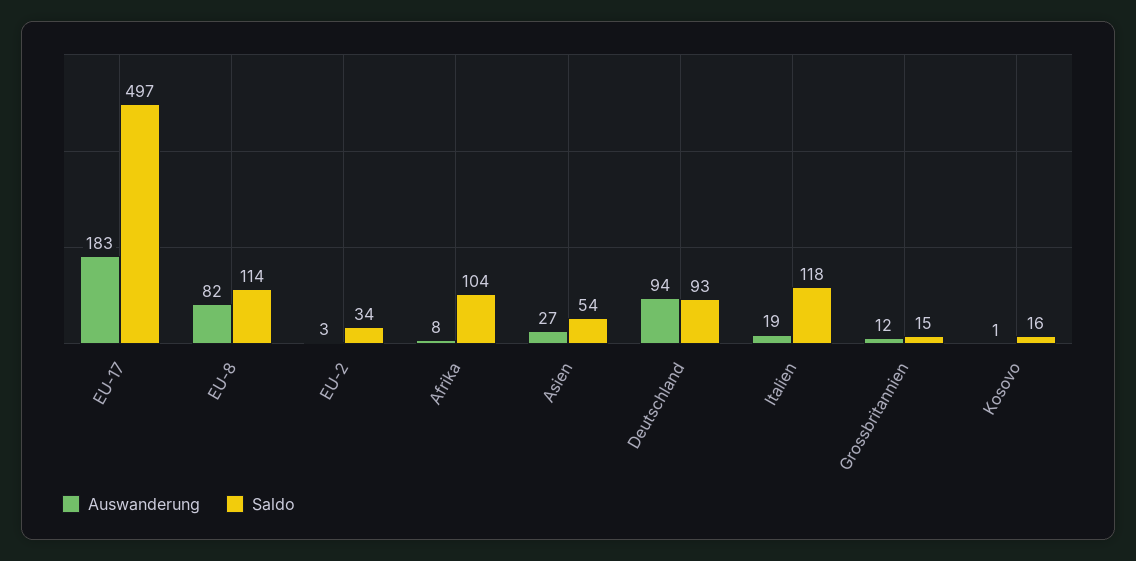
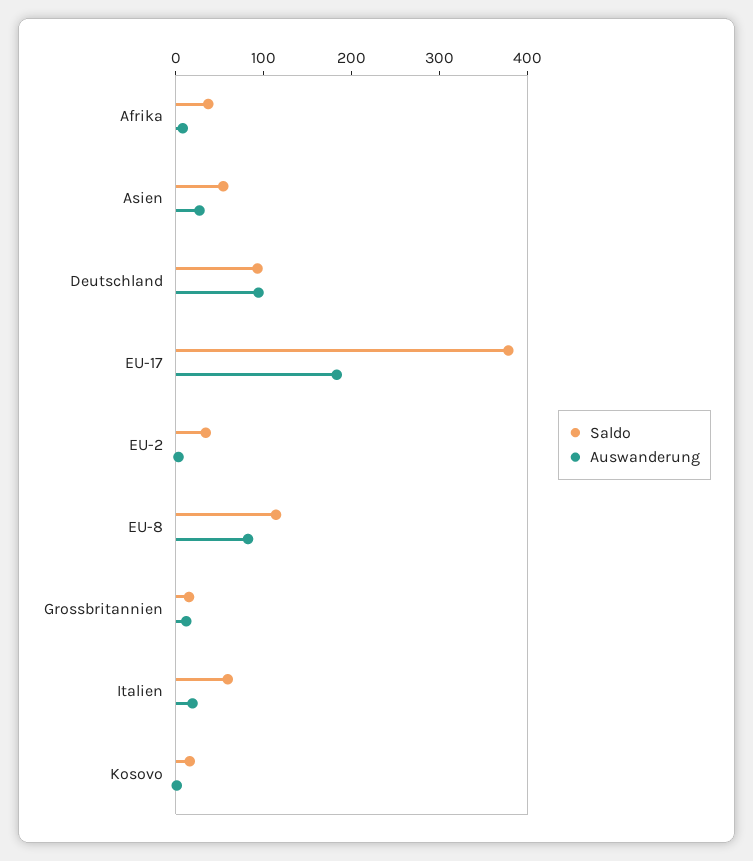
  {
    "Auswanderung": {
      "EU-17": 183,
      "EU-8": 82,
      "EU-2": 3,
      "Afrika": 8,
      "Asien": 27,
      "Deutschland": 94,
      "Italien": 19,
      "Grossbritannien": 12,
      "Kosovo": 1
    },
    "Saldo": {
-     "EU-17": 497,
+     "EU-17": 380,
      "EU-8": 114,
      "EU-2": 34,
-     "Afrika": 104,
+     "Afrika": 40,
      "Asien": 54,
      "Deutschland": 93,
-     "Italien": 118,
+     "Italien": 60,
      "Grossbritannien": 15,
      "Kosovo": 16
    }
  }

